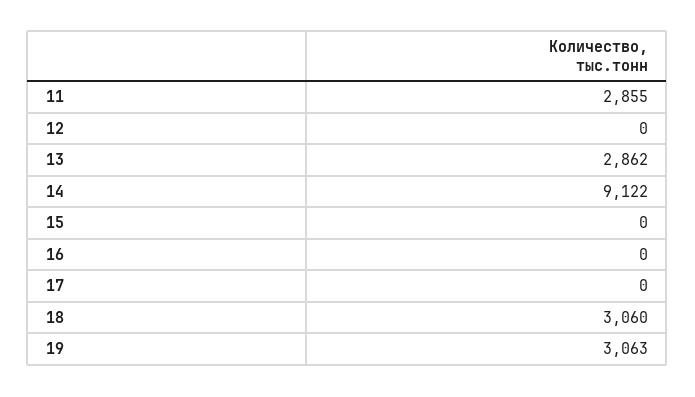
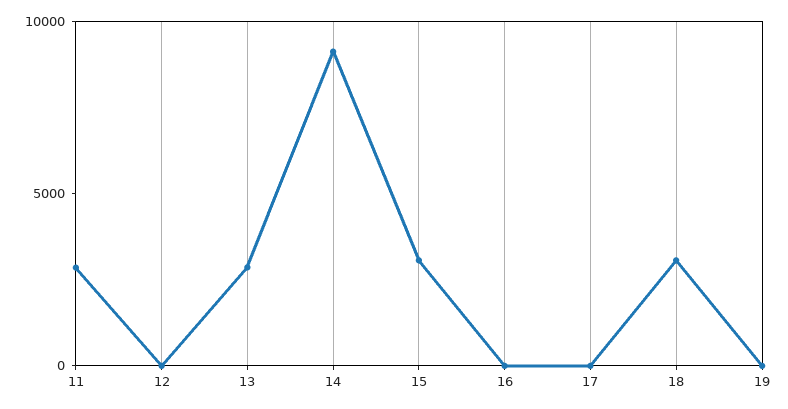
  {
    "11": 2855,
    "12": 0,
    "13": 2862,
    "14": 9122,
-   "15": 0,
+   "15": 3000,
    "16": 0,
    "17": 0,
    "18": 3060,
-   "19": 3063
+   "19": 0
  }

